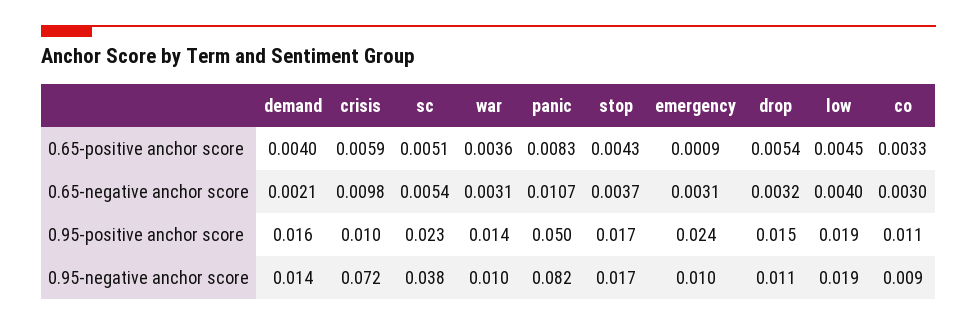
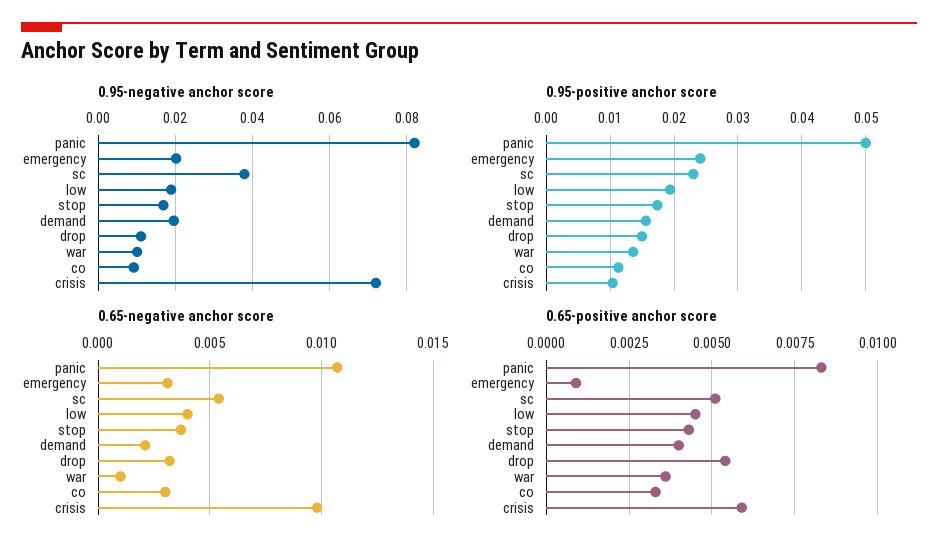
  {
    "0.65-positive anchor score": {
      "demand": 0.004,
      "crisis": 0.0059,
      "sc": 0.0051,
      "war": 0.0036,
      "panic": 0.0083,
      "stop": 0.0043,
      "emergency": 0.0009,
      "drop": 0.0054,
      "low": 0.0045,
      "co": 0.0033
    },
    "0.65-negative anchor score": {
      "demand": 0.0021,
      "crisis": 0.0098,
      "sc": 0.0054,
-     "war": 0.0031,
+     "war": 0.001,
      "panic": 0.0107,
      "stop": 0.0037,
      "emergency": 0.0031,
      "drop": 0.0032,
      "low": 0.004,
      "co": 0.003
    },
    "0.95-positive anchor score": {
      "demand": 0.016,
      "crisis": 0.01,
      "sc": 0.023,
      "war": 0.014,
      "panic": 0.05,
      "stop": 0.017,
      "emergency": 0.024,
      "drop": 0.015,
      "low": 0.019,
      "co": 0.011
    },
    "0.95-negative anchor score": {
-     "demand": 0.014,
+     "demand": 0.02,
      "crisis": 0.072,
      "sc": 0.038,
      "war": 0.01,
      "panic": 0.082,
      "stop": 0.017,
-     "emergency": 0.01,
+     "emergency": 0.02,
      "drop": 0.011,
      "low": 0.019,
      "co": 0.009
    }
  }

